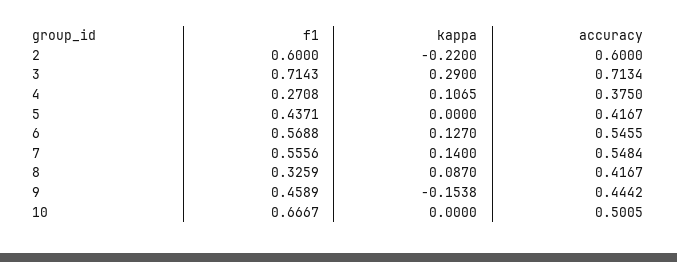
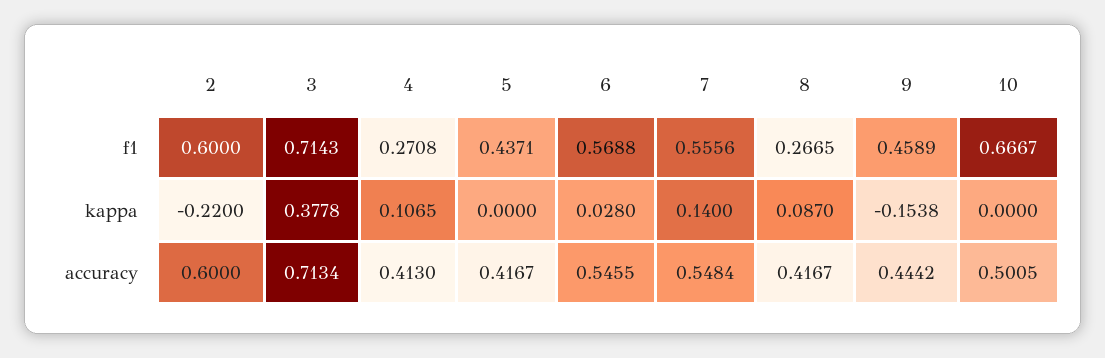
  {
    "f1": {
      "2": 0.6,
      "3": 0.7143,
      "4": 0.2708,
      "5": 0.4371,
      "6": 0.5688,
      "7": 0.5556,
-     "8": 0.3259,
+     "8": 0.2665,
      "9": 0.4589,
      "10": 0.6667
    },
    "kappa": {
      "2": -0.22,
-     "3": 0.29,
+     "3": 0.3778,
      "4": 0.1065,
      "5": 0,
-     "6": 0.127,
+     "6": 0.028,
      "7": 0.14,
      "8": 0.087,
      "9": -0.1538,
      "10": 0
    },
    "accuracy": {
      "2": 0.6,
      "3": 0.7134,
-     "4": 0.375,
+     "4": 0.413,
      "5": 0.4167,
      "6": 0.5455,
      "7": 0.5484,
      "8": 0.4167,
      "9": 0.4442,
      "10": 0.5005
    }
  }

